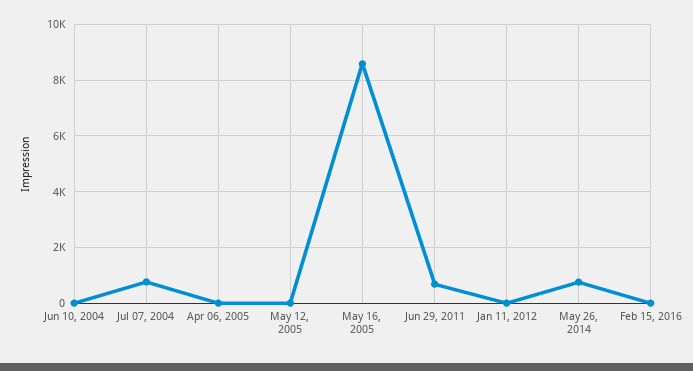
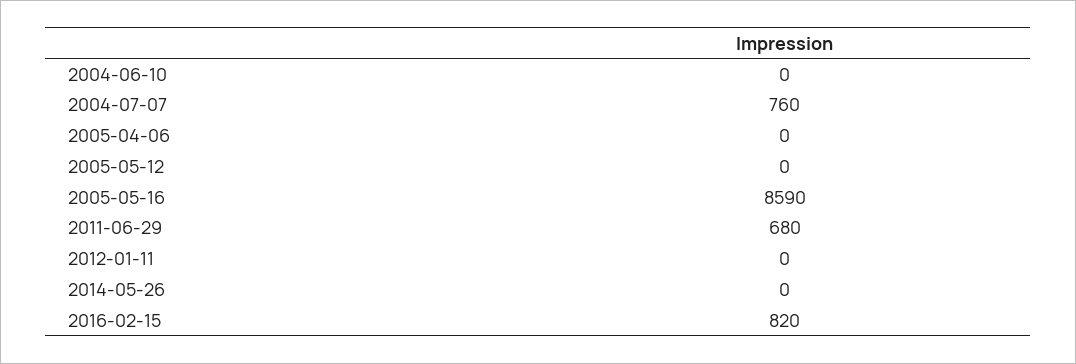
  {
    "Jun 10, 2004": 0,
    "Jul 07, 2004": 760,
    "Apr 06, 2005": 0,
    "May 12, 2005": 0,
    "May 16, 2005": 8590,
    "Jun 29, 2011": 680,
    "Jan 11, 2012": 0,
-   "May 26, 2014": 750,
+   "May 26, 2014": 0,
-   "Feb 15, 2016": 0
+   "Feb 15, 2016": 820
  }

